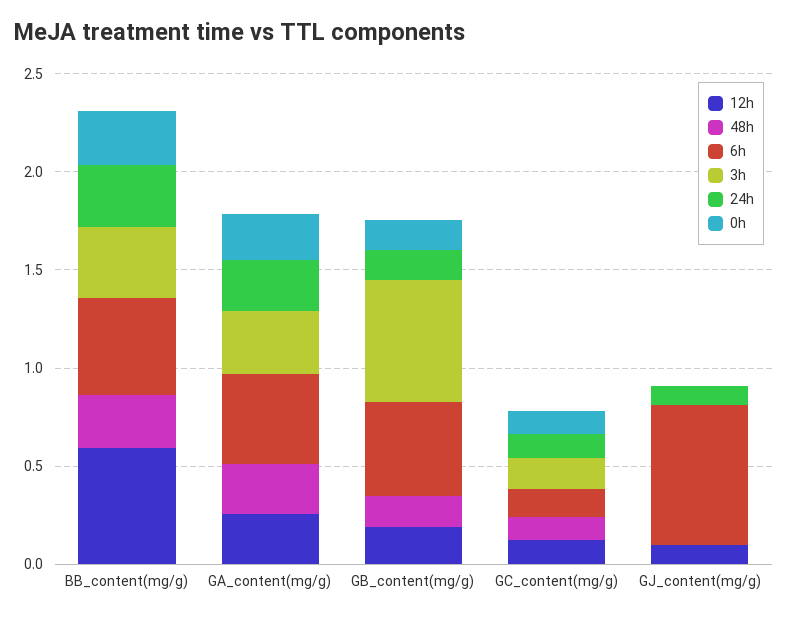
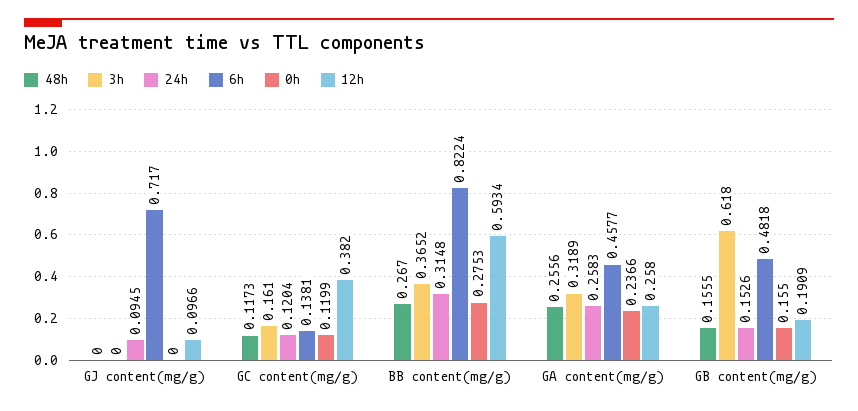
  {
    "12h": {
      "BB_content(mg/g)": 0.5934,
      "GA_content(mg/g)": 0.258,
      "GB_content(mg/g)": 0.1909,
-     "GC_content(mg/g)": 0.1,
+     "GC_content(mg/g)": 0.382,
      "GJ_content(mg/g)": 0.0966
    },
    "48h": {
      "BB_content(mg/g)": 0.267,
      "GA_content(mg/g)": 0.2556,
      "GB_content(mg/g)": 0.1555,
      "GC_content(mg/g)": 0.1173,
      "GJ_content(mg/g)": 0
    },
    "6h": {
-     "BB_content(mg/g)": 0.5,
+     "BB_content(mg/g)": 0.8224,
      "GA_content(mg/g)": 0.4577,
      "GB_content(mg/g)": 0.4818,
      "GC_content(mg/g)": 0.1381,
      "GJ_content(mg/g)": 0.717
    },
    "3h": {
      "BB_content(mg/g)": 0.3652,
      "GA_content(mg/g)": 0.3189,
      "GB_content(mg/g)": 0.618,
      "GC_content(mg/g)": 0.161,
      "GJ_content(mg/g)": 0
    },
    "24h": {
      "BB_content(mg/g)": 0.3148,
      "GA_content(mg/g)": 0.2583,
      "GB_content(mg/g)": 0.1526,
      "GC_content(mg/g)": 0.1204,
      "GJ_content(mg/g)": 0.0945
    },
    "0h": {
      "BB_content(mg/g)": 0.2753,
      "GA_content(mg/g)": 0.2366,
      "GB_content(mg/g)": 0.155,
      "GC_content(mg/g)": 0.1199,
      "GJ_content(mg/g)": 0
    }
  }

